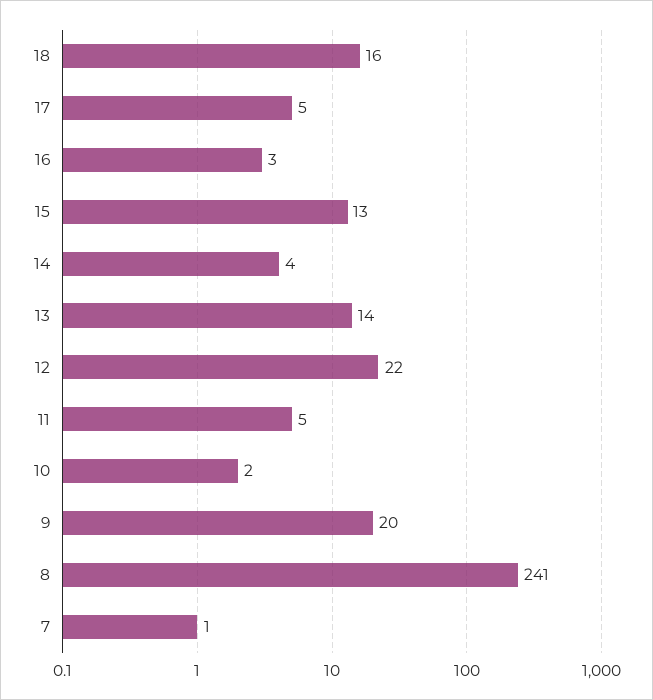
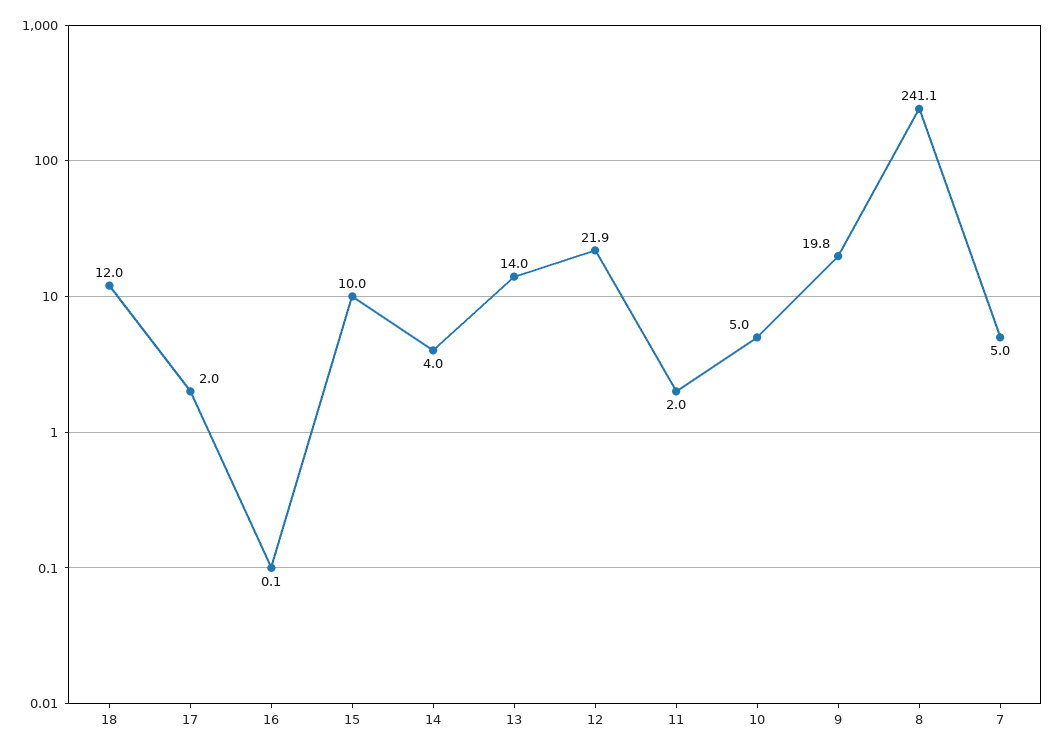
  {
-   "18": 16,
+   "18": 12,
-   "17": 5,
+   "17": 2,
-   "16": 3,
+   "16": 0.1,
-   "15": 13,
+   "15": 10,
    "14": 4,
    "13": 14,
    "12": 21.9,
-   "11": 5,
+   "11": 2,
-   "10": 2,
+   "10": 5,
    "9": 19.8,
    "8": 241.1,
-   "7": 1
+   "7": 5
  }

